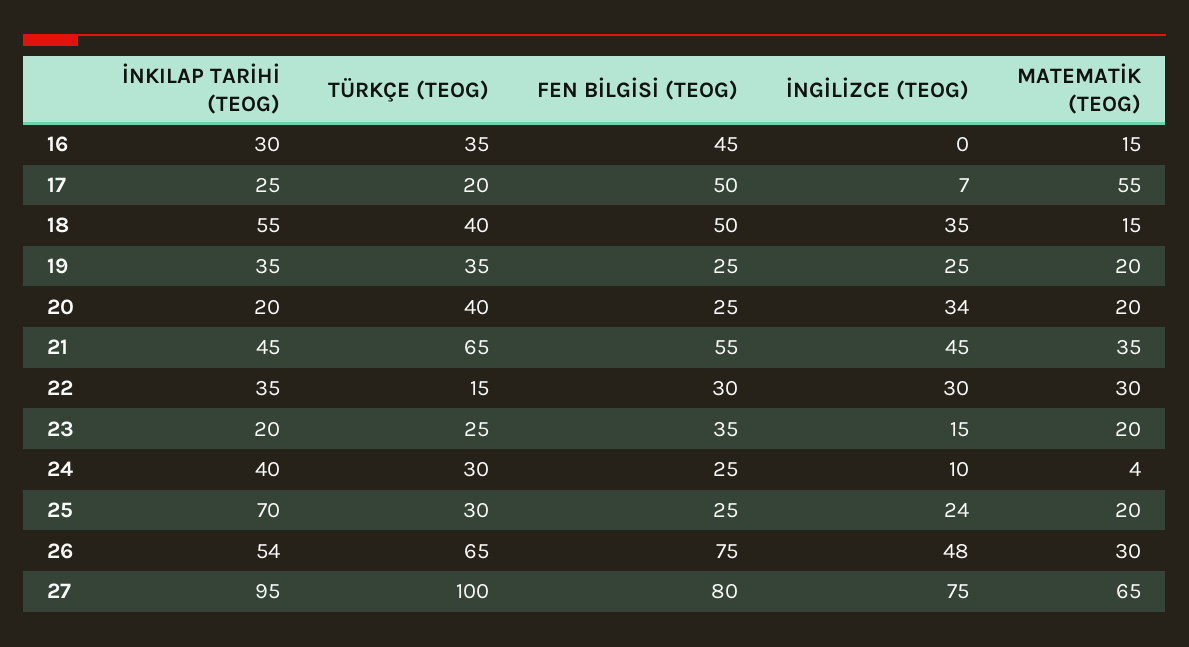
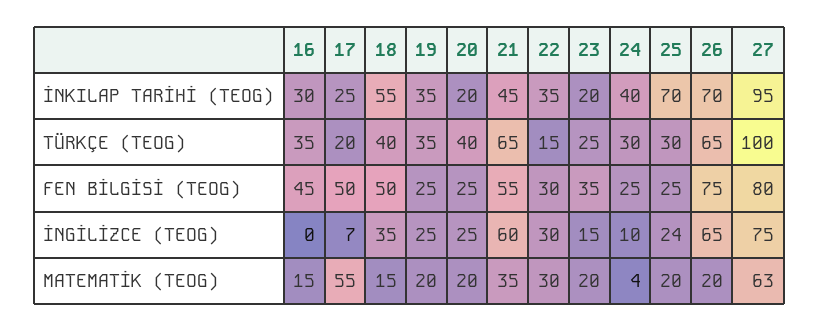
  {
    "İNKILAP TARİHİ (TEOG)": {
      "16": 30,
      "17": 25,
      "18": 55,
      "19": 35,
      "20": 20,
      "21": 45,
      "22": 35,
      "23": 20,
      "24": 40,
      "25": 70,
-     "26": 54,
+     "26": 70,
      "27": 95
    },
    "TÜRKÇE (TEOG)": {
      "16": 35,
      "17": 20,
      "18": 40,
      "19": 35,
      "20": 40,
      "21": 65,
      "22": 15,
      "23": 25,
      "24": 30,
      "25": 30,
      "26": 65,
      "27": 100
    },
    "FEN BİLGİSİ (TEOG)": {
      "16": 45,
      "17": 50,
      "18": 50,
      "19": 25,
      "20": 25,
      "21": 55,
      "22": 30,
      "23": 35,
      "24": 25,
      "25": 25,
      "26": 75,
      "27": 80
    },
    "İNGİLİZCE (TEOG)": {
      "16": 0,
      "17": 7,
      "18": 35,
      "19": 25,
-     "20": 34,
+     "20": 25,
-     "21": 45,
+     "21": 60,
      "22": 30,
      "23": 15,
      "24": 10,
      "25": 24,
-     "26": 48,
+     "26": 65,
      "27": 75
    },
    "MATEMATİK (TEOG)": {
      "16": 15,
      "17": 55,
      "18": 15,
      "19": 20,
      "20": 20,
      "21": 35,
      "22": 30,
      "23": 20,
      "24": 4,
      "25": 20,
-     "26": 30,
+     "26": 20,
-     "27": 65
+     "27": 63
    }
  }

